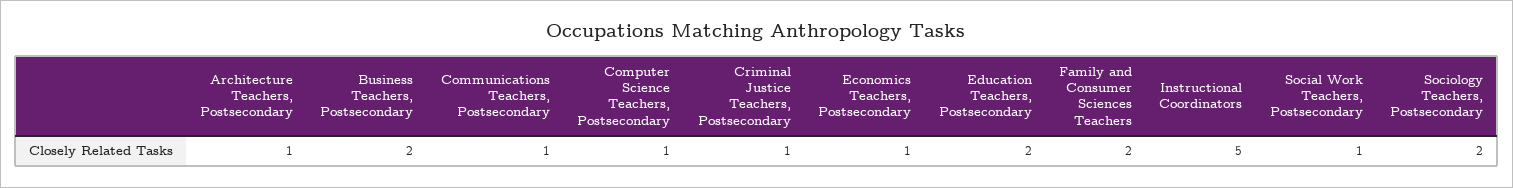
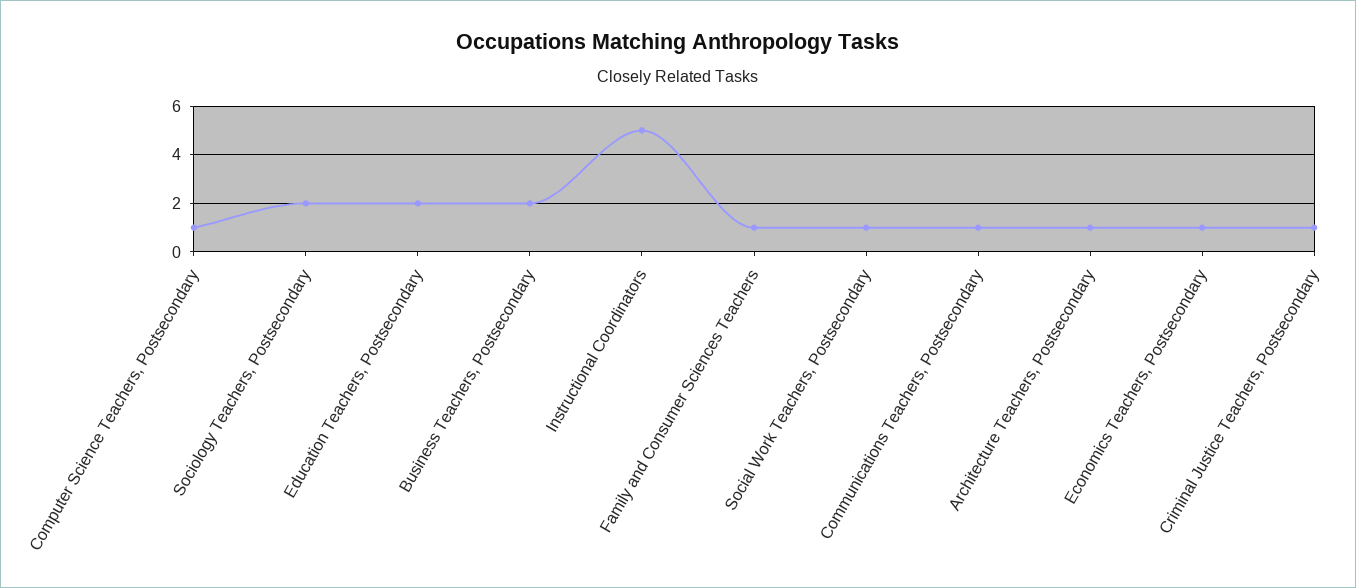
  {
    "Architecture Teachers, Postsecondary": 1,
    "Business Teachers, Postsecondary": 2,
    "Communications Teachers, Postsecondary": 1,
    "Computer Science Teachers, Postsecondary": 1,
    "Criminal Justice Teachers, Postsecondary": 1,
    "Economics Teachers, Postsecondary": 1,
    "Education Teachers, Postsecondary": 2,
-   "Family and Consumer Sciences Teachers": 2,
+   "Family and Consumer Sciences Teachers": 1,
    "Instructional Coordinators": 5,
    "Social Work Teachers, Postsecondary": 1,
    "Sociology Teachers, Postsecondary": 2
  }

